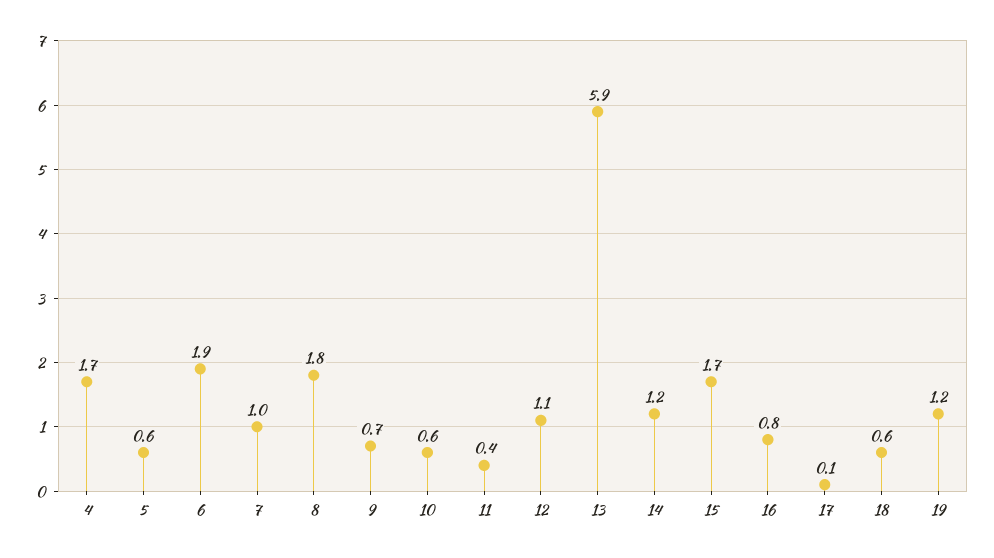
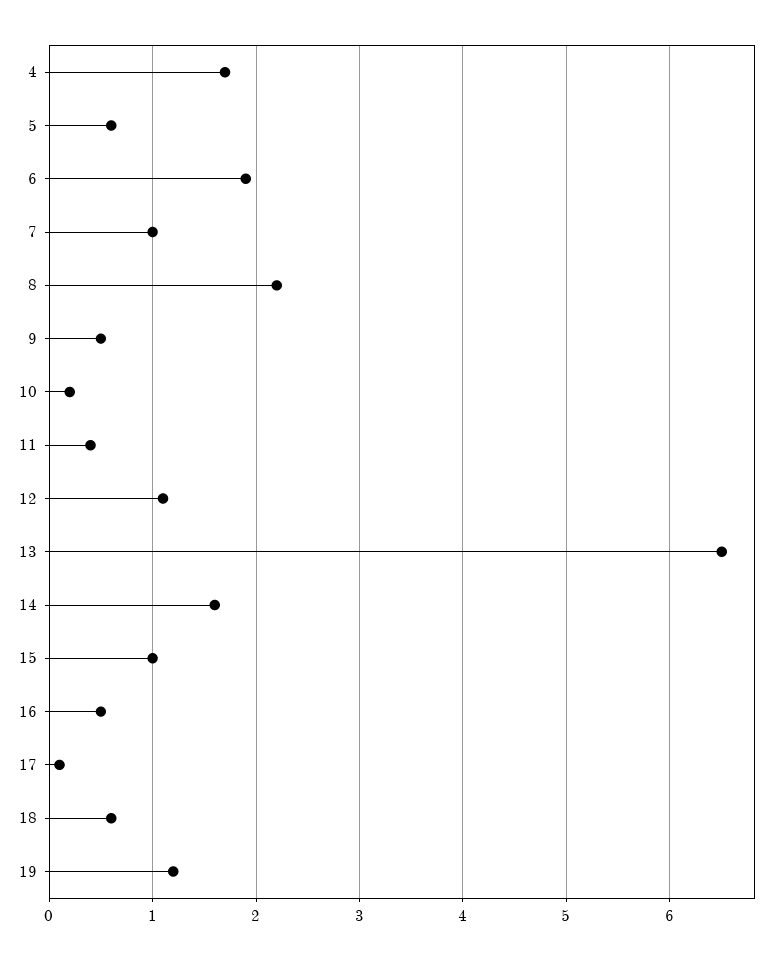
  {
    "4": 1.7,
    "5": 0.6,
    "6": 1.9,
    "7": 1,
-   "8": 1.8,
+   "8": 2.2,
-   "9": 0.7,
+   "9": 0.5,
-   "10": 0.6,
+   "10": 0.2,
    "11": 0.4,
    "12": 1.1,
-   "13": 5.9,
+   "13": 6.5,
-   "14": 1.2,
+   "14": 1.6,
-   "15": 1.7,
+   "15": 1,
-   "16": 0.8,
+   "16": 0.5,
    "17": 0.1,
    "18": 0.6,
    "19": 1.2
  }

